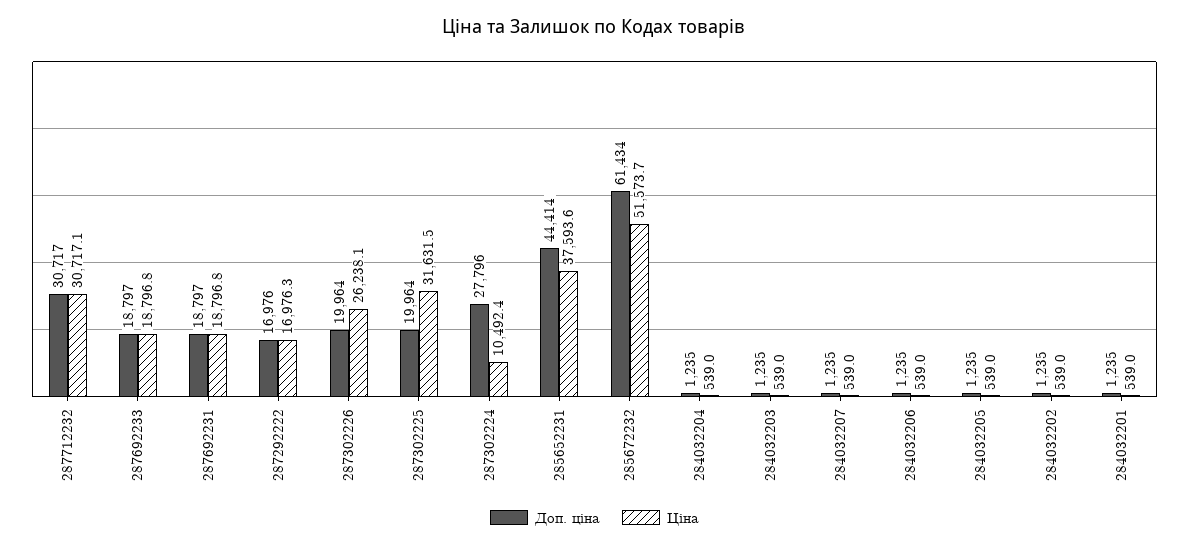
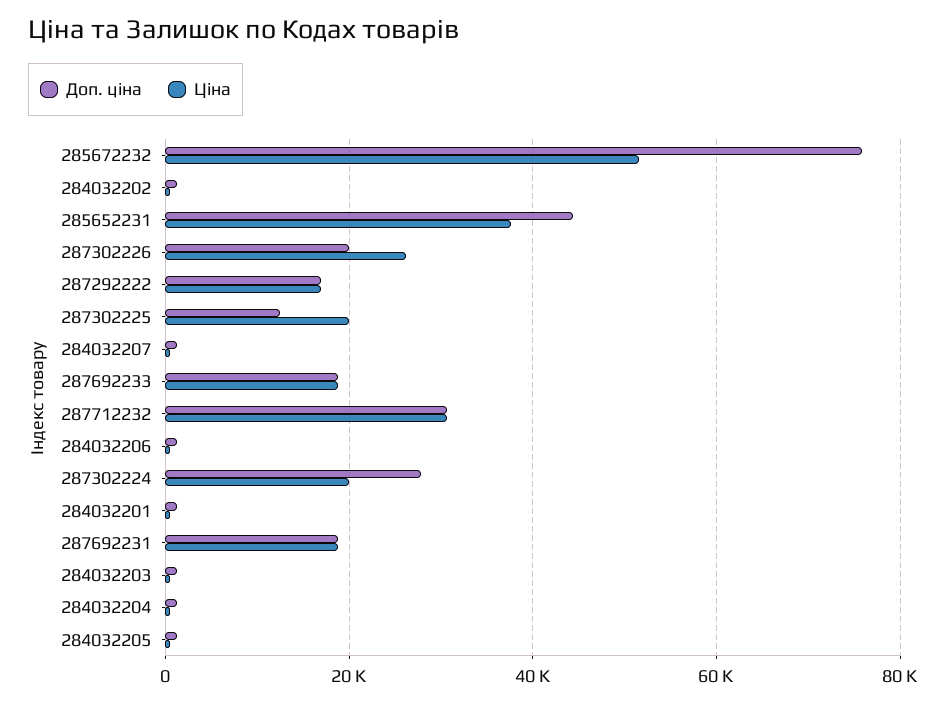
  {
    "Доп. ціна": {
      "287712232": 30717,
      "287692233": 18797,
      "287692231": 18797,
      "287292222": 16976,
      "287302226": 19964,
-     "287302225": 19964,
+     "287302225": 12000,
      "287302224": 27796,
      "285652231": 44414,
-     "285672232": 61434,
+     "285672232": 76000,
      "284032204": 1235,
      "284032203": 1235,
      "284032207": 1235,
      "284032206": 1235,
      "284032205": 1235,
      "284032202": 1235,
      "284032201": 1235
    },
    "Ціна": {
      "287712232": 30717.1,
      "287692233": 18796.8,
      "287692231": 18796.8,
      "287292222": 16976.3,
      "287302226": 26238.1,
-     "287302225": 31631.5,
+     "287302225": 20000,
-     "287302224": 10492.4,
+     "287302224": 20000,
      "285652231": 37593.6,
      "285672232": 51573.7,
      "284032204": 539,
      "284032203": 539,
      "284032207": 539,
      "284032206": 539,
      "284032205": 539,
      "284032202": 539,
      "284032201": 539
    }
  }

